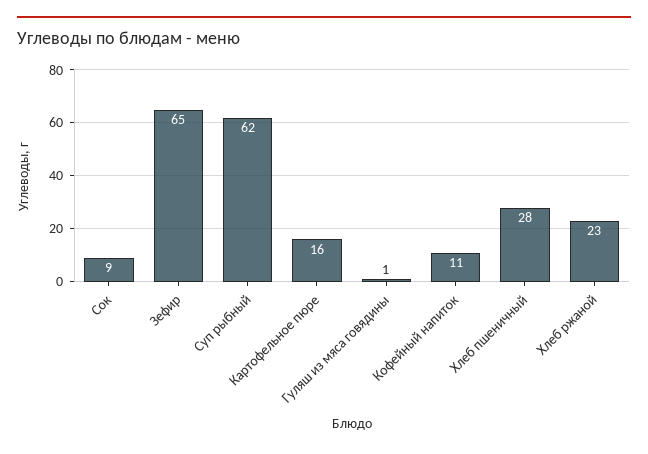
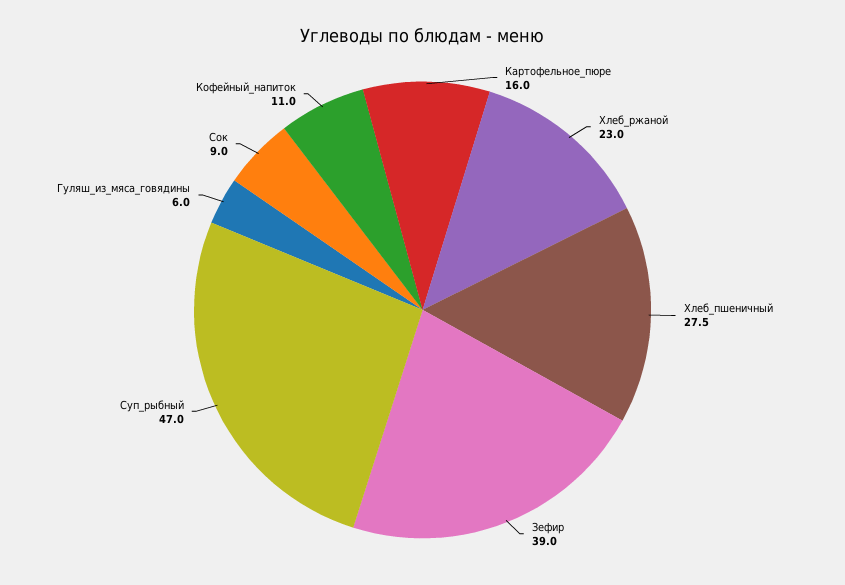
  {
    "Сок": 9,
-   "Зефир": 65,
+   "Зефир": 39,
-   "Суп рыбный": 62,
+   "Суп рыбный": 47,
    "Картофельное пюре": 16,
-   "Гуляш из мяса говядины": 1,
+   "Гуляш из мяса говядины": 6,
    "Кофейный напиток": 11,
    "Хлеб пшеничный": 27.5,
    "Хлеб ржаной": 23
  }

